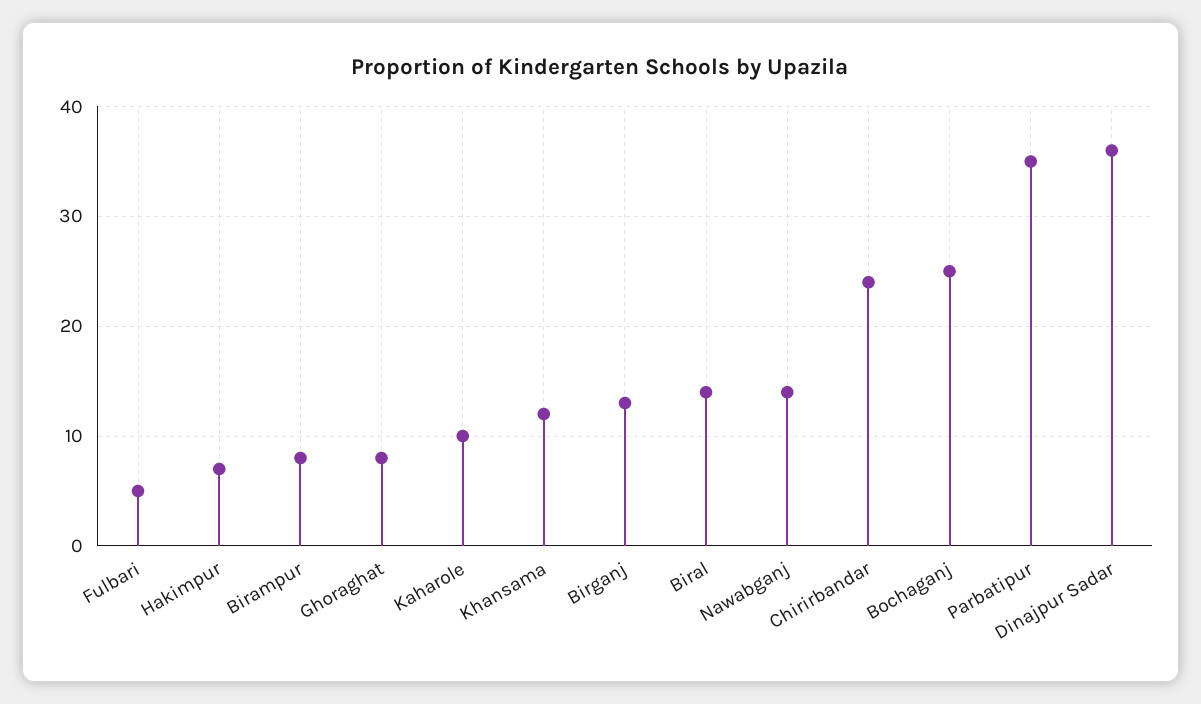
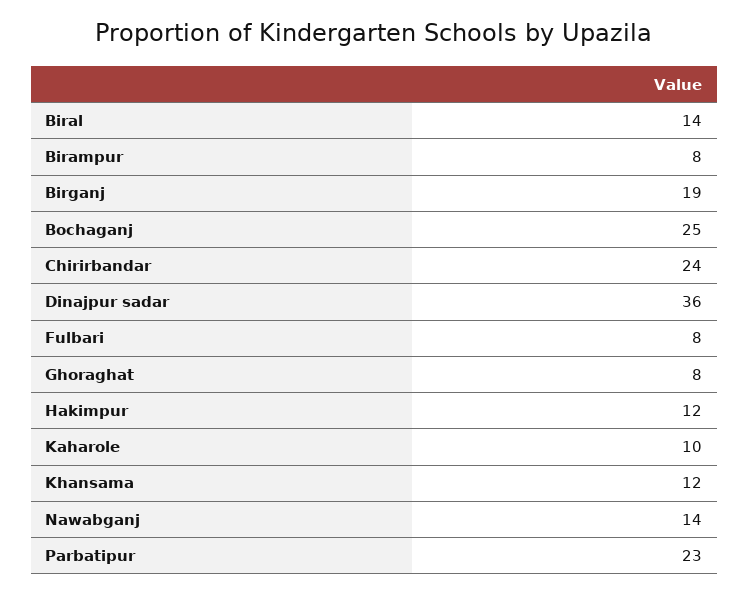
  {
-   "Fulbari": 5,
+   "Fulbari": 8,
-   "Hakimpur": 7,
+   "Hakimpur": 12,
    "Birampur": 8,
    "Ghoraghat": 8,
    "Kaharole": 10,
    "Khansama": 12,
-   "Birganj": 13,
+   "Birganj": 19,
    "Biral": 14,
    "Nawabganj": 14,
    "Chirirbandar": 24,
    "Bochaganj": 25,
-   "Parbatipur": 35,
+   "Parbatipur": 23,
    "Dinajpur Sadar": 36
  }

